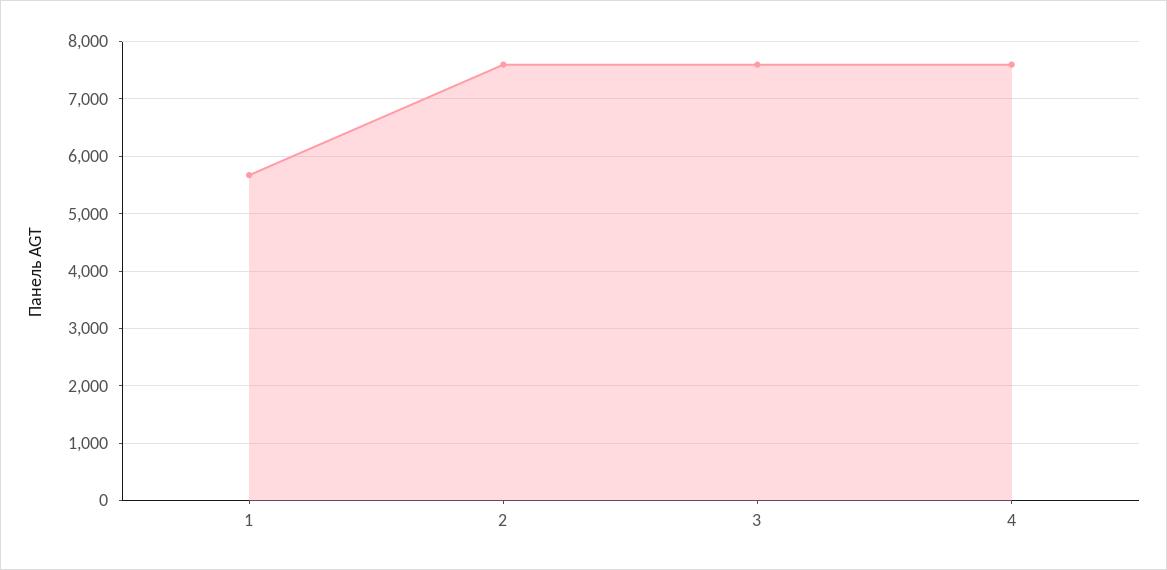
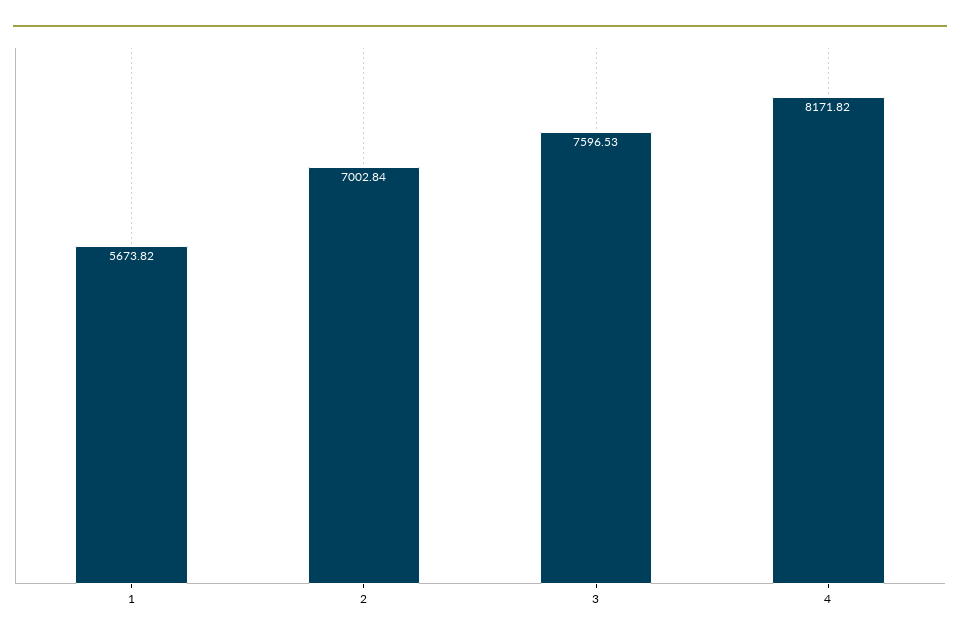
  {
    "1": 5673.82,
-   "2": 7600,
+   "2": 7002.84,
    "3": 7596.53,
-   "4": 7600
+   "4": 8171.82
  }

